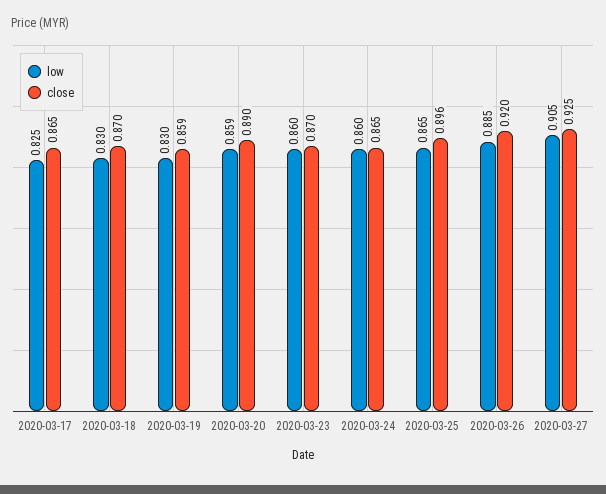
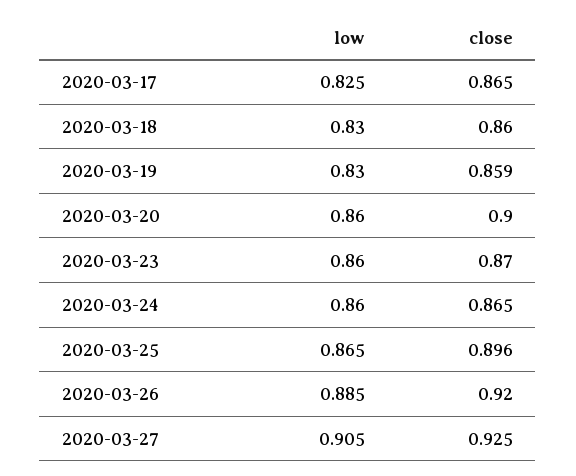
  {
    "low": {
      "2020-03-17": 0.825,
      "2020-03-18": 0.83,
      "2020-03-19": 0.83,
-     "2020-03-20": 0.859,
+     "2020-03-20": 0.86,
      "2020-03-23": 0.86,
      "2020-03-24": 0.86,
      "2020-03-25": 0.865,
      "2020-03-26": 0.885,
      "2020-03-27": 0.905
    },
    "close": {
      "2020-03-17": 0.865,
-     "2020-03-18": 0.87,
+     "2020-03-18": 0.86,
      "2020-03-19": 0.859,
-     "2020-03-20": 0.89,
+     "2020-03-20": 0.9,
      "2020-03-23": 0.87,
      "2020-03-24": 0.865,
      "2020-03-25": 0.896,
      "2020-03-26": 0.92,
      "2020-03-27": 0.925
    }
  }

